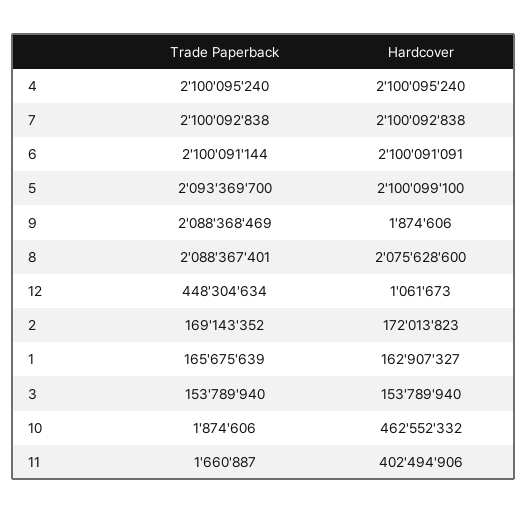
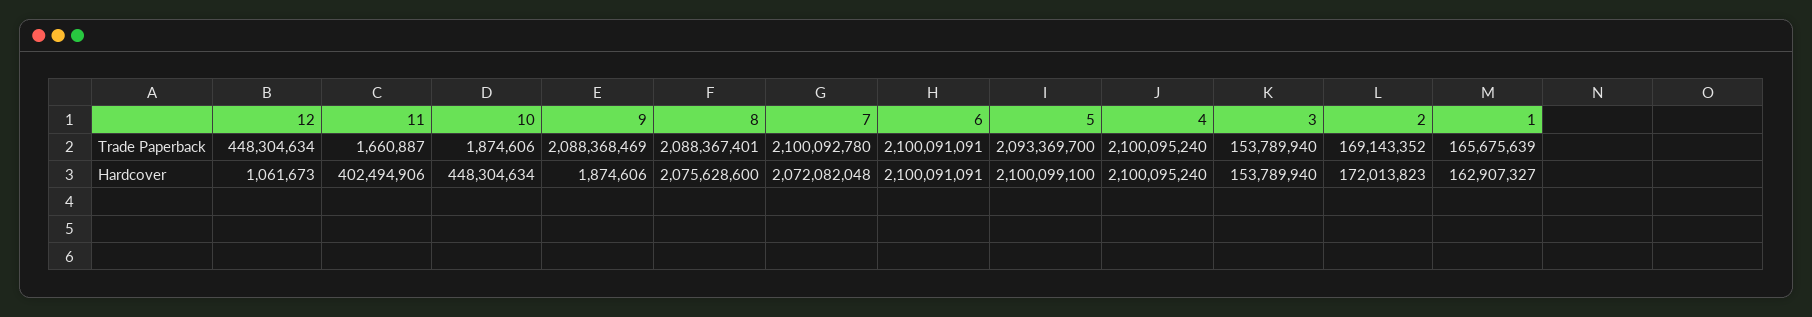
  {
    "Trade Paperback": {
      "4": 2100095240,
-     "7": 2100092838,
+     "7": 2100092780,
-     "6": 2100091144,
+     "6": 2100091091,
      "5": 2093369700,
      "9": 2088368469,
      "8": 2088367401,
      "12": 448304634,
      "2": 169143352,
      "1": 165675639,
      "3": 153789940,
      "10": 1874606,
      "11": 1660887
    },
    "Hardcover": {
      "4": 2100095240,
-     "7": 2100092838,
+     "7": 2072082048,
      "6": 2100091091,
      "5": 2100099100,
      "9": 1874606,
      "8": 2075628600,
      "12": 1061673,
      "2": 172013823,
      "1": 162907327,
      "3": 153789940,
-     "10": 462552332,
+     "10": 448304634,
      "11": 402494906
    }
  }

